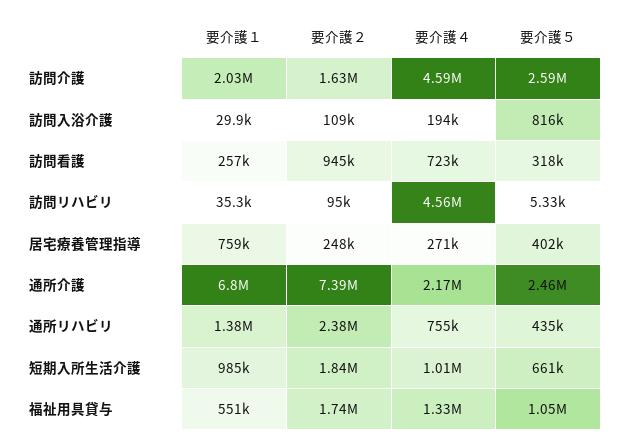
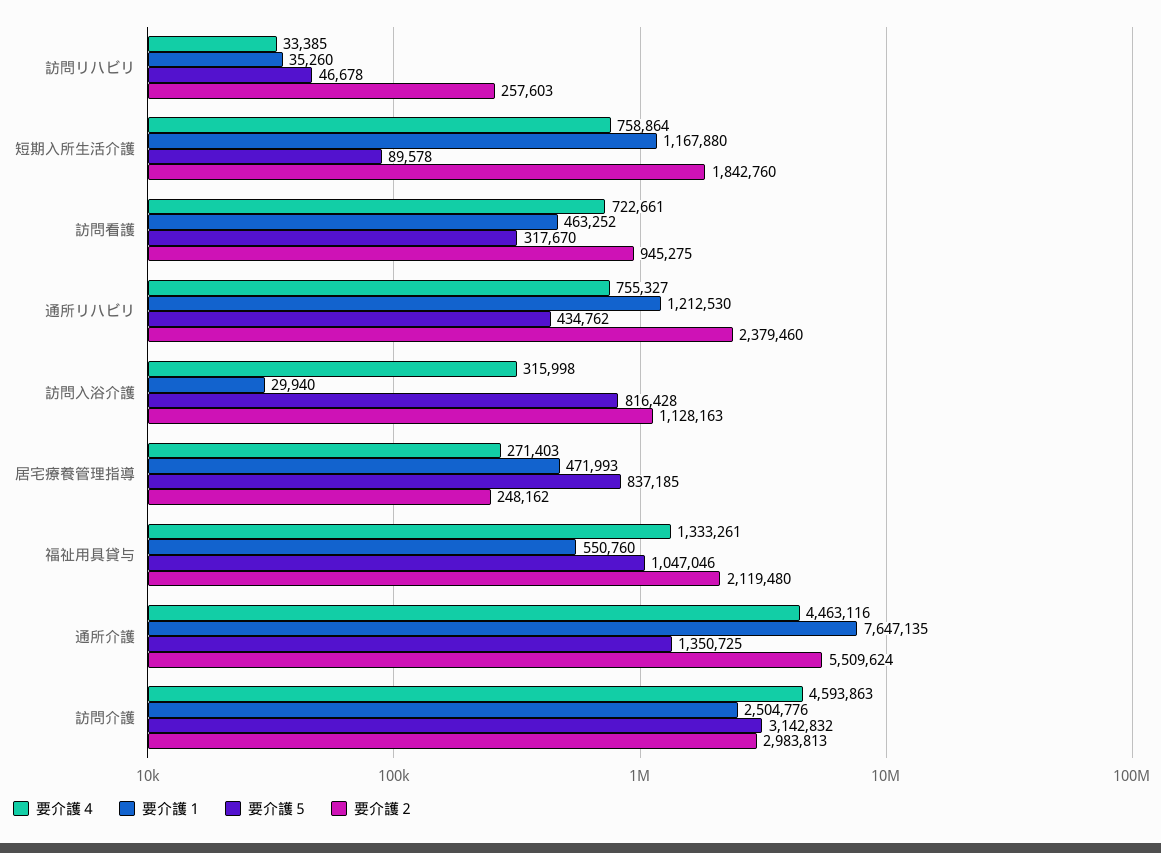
  {
    "要介護１": {
-     "訪問介護": 2030000,
+     "訪問介護": 2504776,
      "訪問入浴介護": 29940,
-     "訪問看護": 257000,
+     "訪問看護": 463252,
      "訪問リハビリ": 35260,
-     "居宅療養管理指導": 759000,
+     "居宅療養管理指導": 471993,
-     "通所介護": 6800000,
+     "通所介護": 7647135,
-     "通所リハビリ": 1380000,
+     "通所リハビリ": 1212530,
-     "短期入所生活介護": 985000,
+     "短期入所生活介護": 1167880,
      "福祉用具貸与": 550760
    },
    "要介護２": {
-     "訪問介護": 1630000,
+     "訪問介護": 2983813,
-     "訪問入浴介護": 109000,
+     "訪問入浴介護": 1128163,
      "訪問看護": 945275,
-     "訪問リハビリ": 95000,
+     "訪問リハビリ": 257603,
      "居宅療養管理指導": 248162,
-     "通所介護": 7390000,
+     "通所介護": 5509624,
      "通所リハビリ": 2379460,
      "短期入所生活介護": 1842760,
-     "福祉用具貸与": 1740000
+     "福祉用具貸与": 2119480
    },
    "要介護４": {
      "訪問介護": 4593863,
-     "訪問入浴介護": 194000,
+     "訪問入浴介護": 315998,
      "訪問看護": 722661,
-     "訪問リハビリ": 4560000,
+     "訪問リハビリ": 33385,
      "居宅療養管理指導": 271403,
-     "通所介護": 2170000,
+     "通所介護": 4463116,
      "通所リハビリ": 755327,
-     "短期入所生活介護": 1010000,
+     "短期入所生活介護": 758864,
      "福祉用具貸与": 1333261
    },
    "要介護５": {
-     "訪問介護": 2590000,
+     "訪問介護": 3142832,
      "訪問入浴介護": 816428,
      "訪問看護": 317670,
-     "訪問リハビリ": 5330,
+     "訪問リハビリ": 46678,
-     "居宅療養管理指導": 402000,
+     "居宅療養管理指導": 837185,
-     "通所介護": 2460000,
+     "通所介護": 1350725,
      "通所リハビリ": 434762,
-     "短期入所生活介護": 661000,
+     "短期入所生活介護": 89578,
      "福祉用具貸与": 1047046
    }
  }

